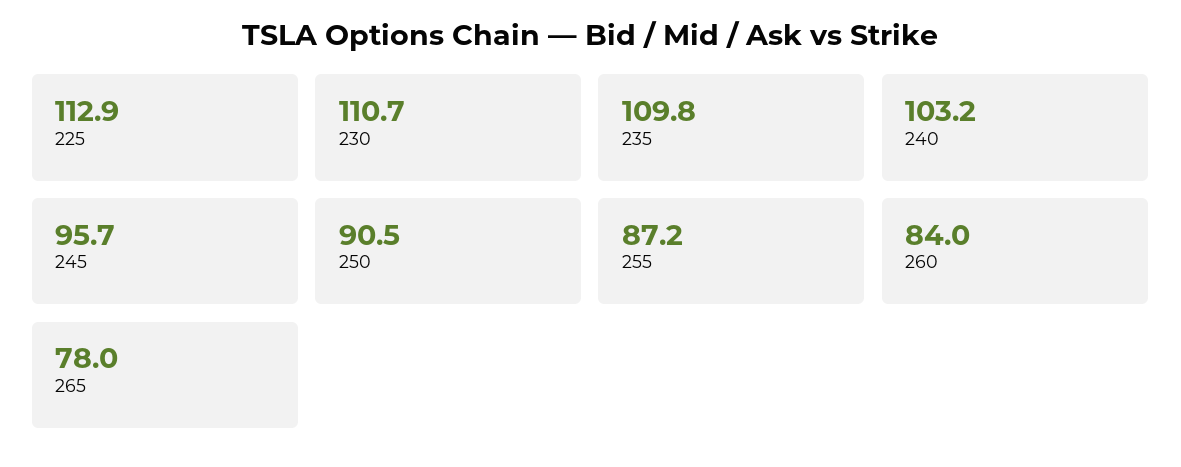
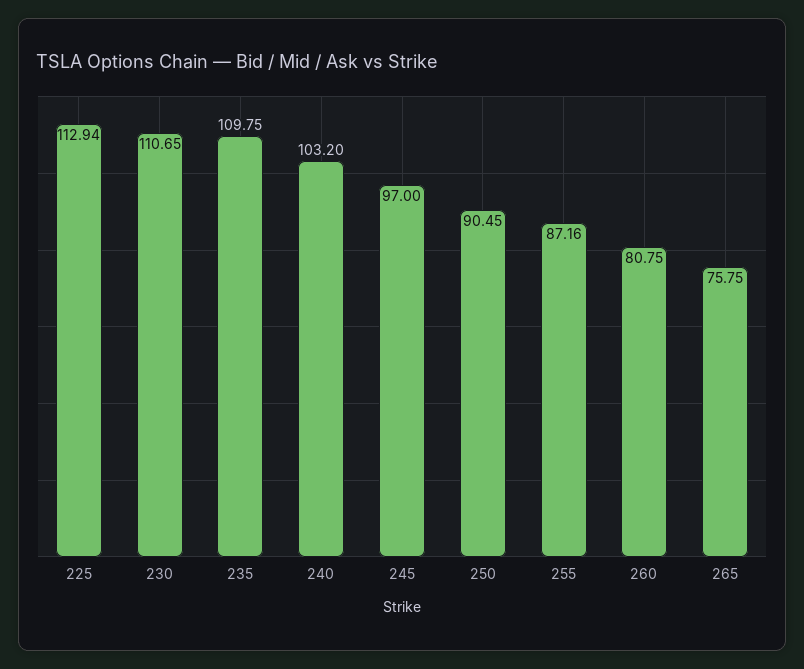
  {
    "225": 112.94,
    "230": 110.65,
    "235": 109.75,
    "240": 103.2,
-   "245": 95.7,
+   "245": 97,
    "250": 90.45,
    "255": 87.16,
-   "260": 84,
+   "260": 80.75,
-   "265": 78
+   "265": 75.75
  }

